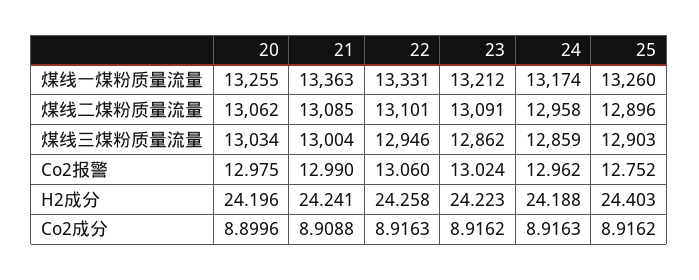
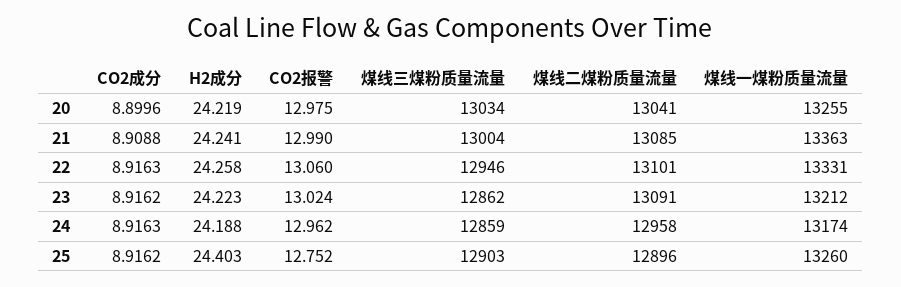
  {
    "20": {
      "煤线一煤粉质量流量": 13255,
-     "煤线二煤粉质量流量": 13062,
+     "煤线二煤粉质量流量": 13041,
      "煤线三煤粉质量流量": 13034,
      "Co2报警": 12.975,
-     "H2成分": 24.196,
+     "H2成分": 24.219,
      "Co2成分": 8.8996
    },
    "21": {
      "煤线一煤粉质量流量": 13363,
      "煤线二煤粉质量流量": 13085,
      "煤线三煤粉质量流量": 13004,
      "Co2报警": 12.99,
      "H2成分": 24.241,
      "Co2成分": 8.9088
    },
    "22": {
      "煤线一煤粉质量流量": 13331,
      "煤线二煤粉质量流量": 13101,
      "煤线三煤粉质量流量": 12946,
      "Co2报警": 13.06,
      "H2成分": 24.258,
      "Co2成分": 8.9163
    },
    "23": {
      "煤线一煤粉质量流量": 13212,
      "煤线二煤粉质量流量": 13091,
      "煤线三煤粉质量流量": 12862,
      "Co2报警": 13.024,
      "H2成分": 24.223,
      "Co2成分": 8.9162
    },
    "24": {
      "煤线一煤粉质量流量": 13174,
      "煤线二煤粉质量流量": 12958,
      "煤线三煤粉质量流量": 12859,
      "Co2报警": 12.962,
      "H2成分": 24.188,
      "Co2成分": 8.9163
    },
    "25": {
      "煤线一煤粉质量流量": 13260,
      "煤线二煤粉质量流量": 12896,
      "煤线三煤粉质量流量": 12903,
      "Co2报警": 12.752,
      "H2成分": 24.403,
      "Co2成分": 8.9162
    }
  }

